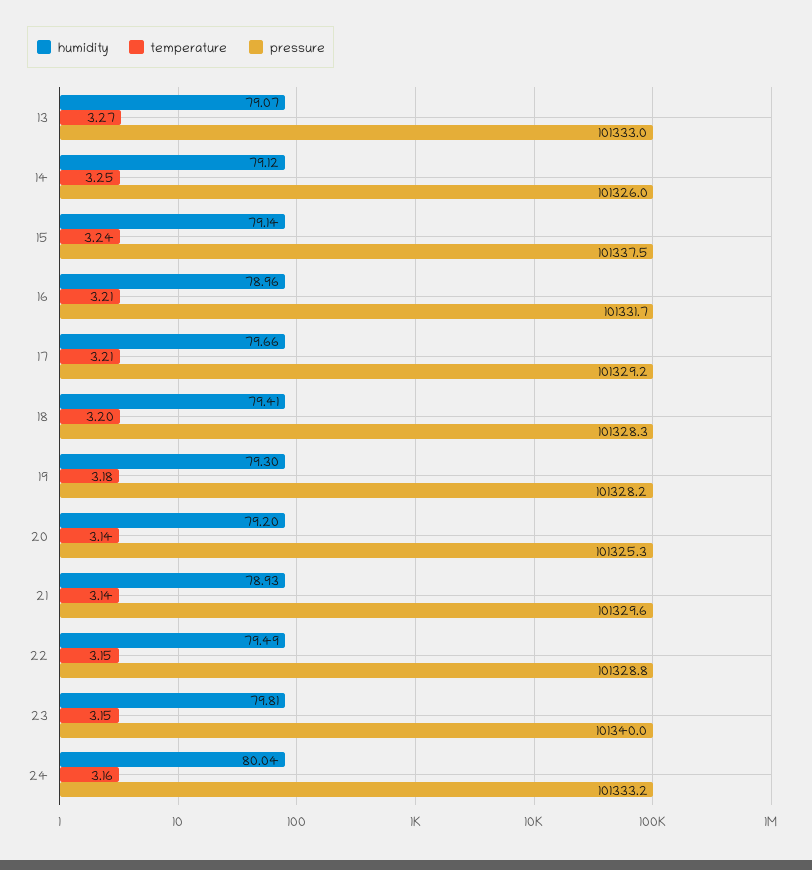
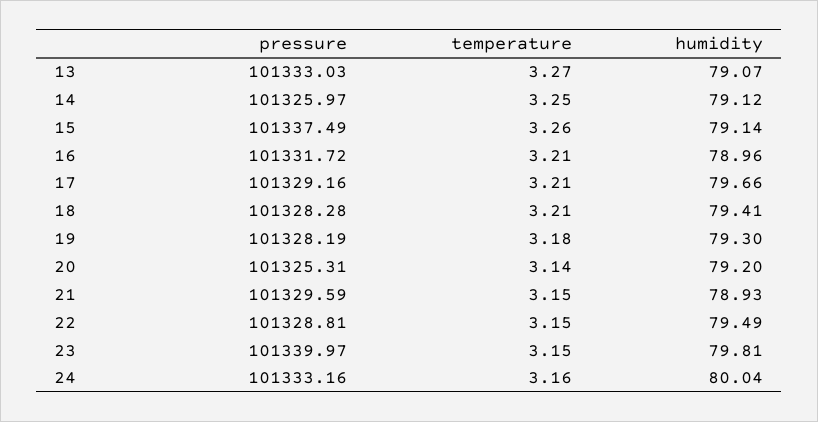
  {
    "humidity": {
      "13": 79.07,
      "14": 79.12,
      "15": 79.14,
      "16": 78.96,
      "17": 79.66,
      "18": 79.41,
      "19": 79.3,
      "20": 79.2,
      "21": 78.93,
      "22": 79.49,
      "23": 79.81,
      "24": 80.04
    },
    "temperature": {
      "13": 3.27,
      "14": 3.25,
-     "15": 3.24,
+     "15": 3.26,
      "16": 3.21,
      "17": 3.21,
-     "18": 3.2,
+     "18": 3.21,
      "19": 3.18,
      "20": 3.14,
-     "21": 3.14,
+     "21": 3.15,
      "22": 3.15,
      "23": 3.15,
      "24": 3.16
    },
    "pressure": {
      "13": 101333.03,
      "14": 101325.97,
      "15": 101337.49,
      "16": 101331.72,
      "17": 101329.16,
      "18": 101328.28,
      "19": 101328.19,
      "20": 101325.31,
      "21": 101329.59,
      "22": 101328.81,
      "23": 101339.97,
      "24": 101333.16
    }
  }

